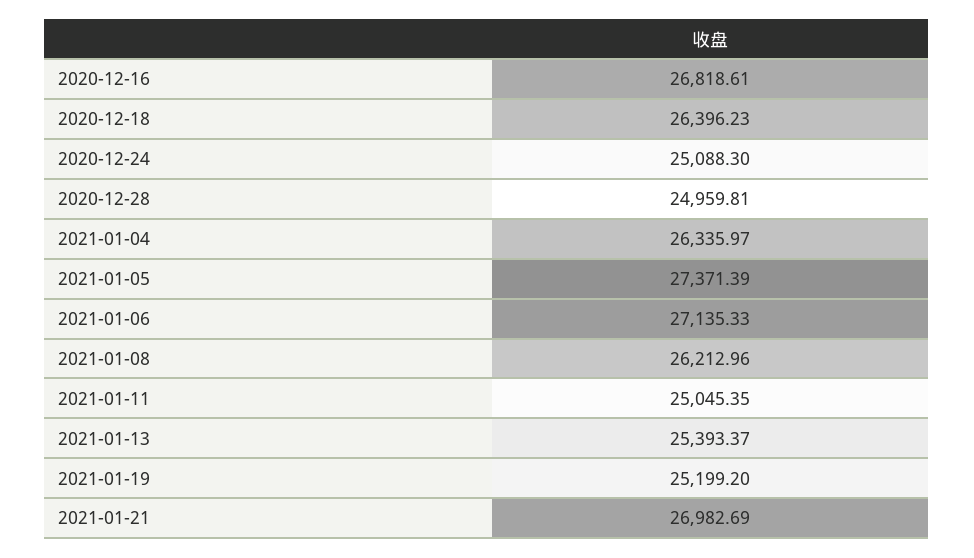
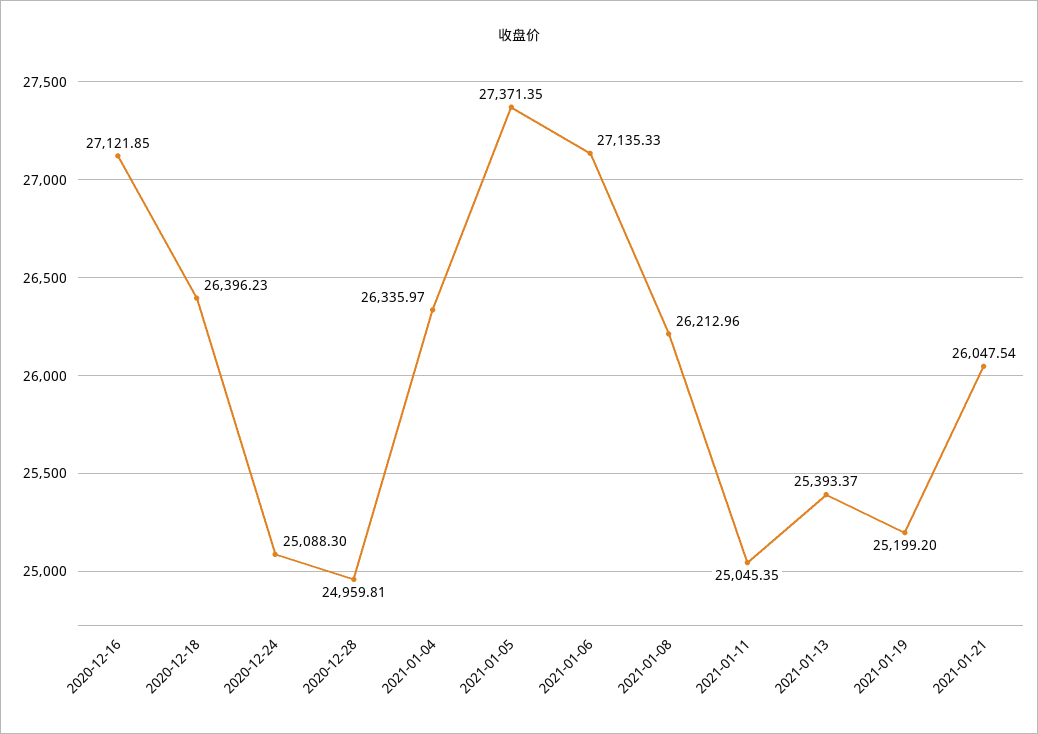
  {
-   "2020-12-16": 26818.61,
+   "2020-12-16": 27121.85,
    "2020-12-18": 26396.23,
    "2020-12-24": 25088.3,
    "2020-12-28": 24959.81,
    "2021-01-04": 26335.97,
-   "2021-01-05": 27371.39,
+   "2021-01-05": 27371.35,
    "2021-01-06": 27135.33,
    "2021-01-08": 26212.96,
    "2021-01-11": 25045.35,
    "2021-01-13": 25393.37,
    "2021-01-19": 25199.2,
-   "2021-01-21": 26982.69
+   "2021-01-21": 26047.54
  }

